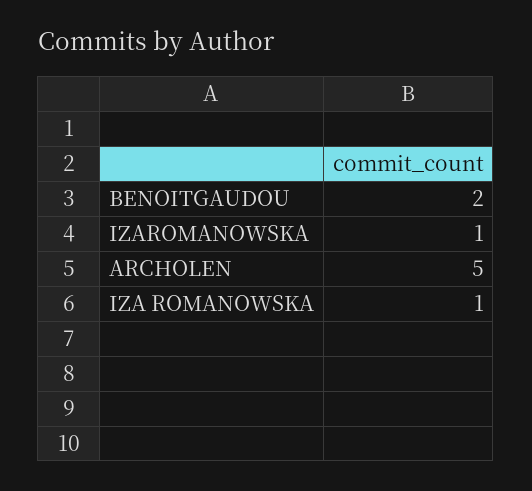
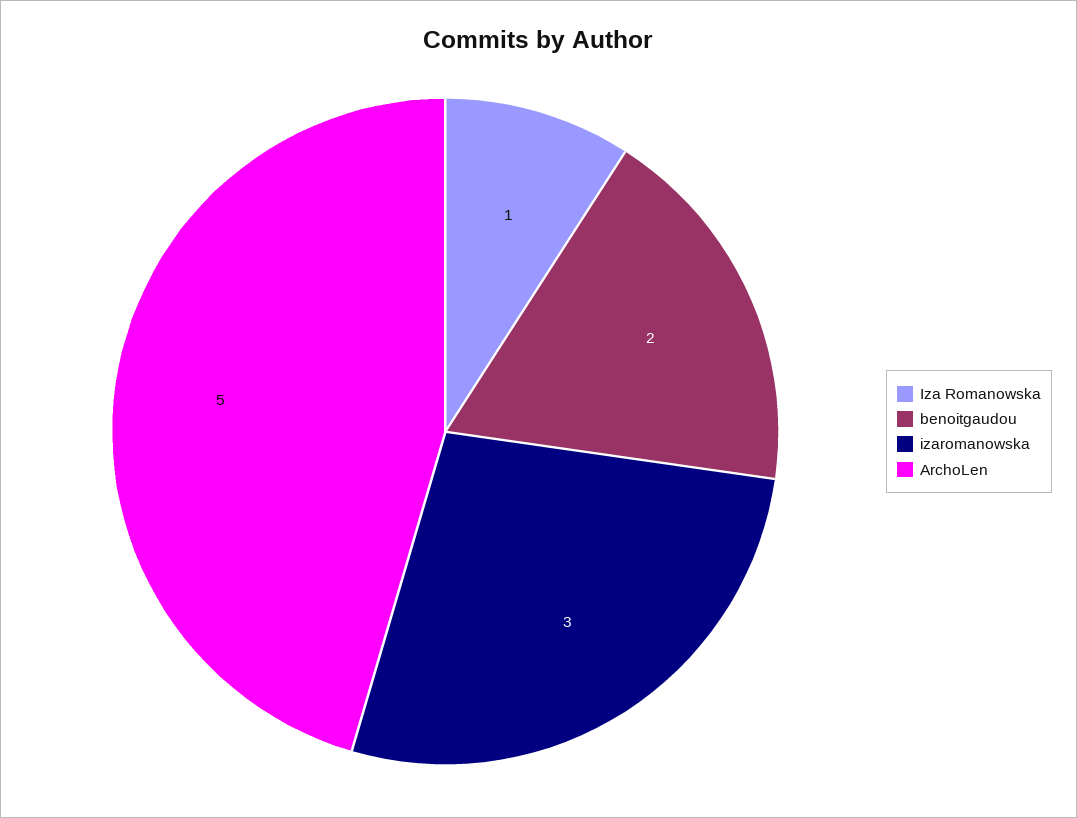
  {
    "BENOITGAUDOU": 2,
-   "IZAROMANOWSKA": 1,
+   "IZAROMANOWSKA": 3,
    "ARCHOLEN": 5,
    "IZA ROMANOWSKA": 1
  }

